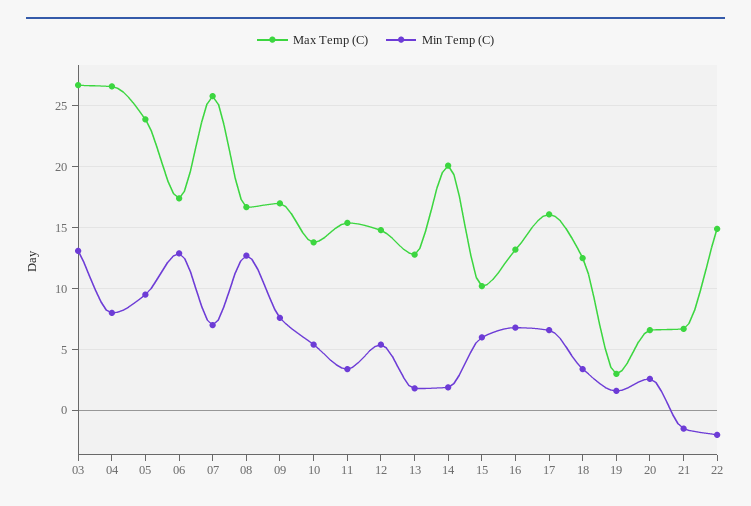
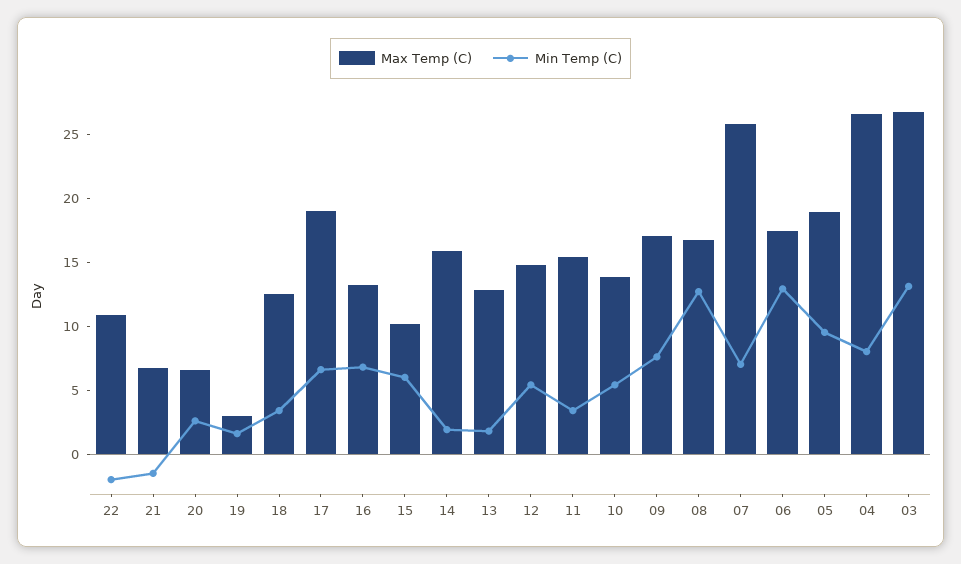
  {
    "Max Temp (C)": {
      "03": 26.5,
      "04": 26.5,
-     "05": 24,
+     "05": 19,
      "06": 17.5,
      "07": 26,
      "08": 16.5,
      "09": 17,
      "10": 14,
      "11": 15.5,
      "12": 15,
      "13": 13,
-     "14": 20,
+     "14": 16,
      "15": 10,
      "16": 13,
-     "17": 16,
+     "17": 19,
      "18": 12.5,
      "19": 3,
      "20": 6.5,
      "21": 6.5,
-     "22": 15
+     "22": 11
    },
    "Min Temp (C)": {
      "03": 13,
      "04": 8,
      "05": 9.5,
      "06": 13,
      "07": 7,
      "08": 12.5,
      "09": 7.5,
      "10": 5.5,
      "11": 3.5,
      "12": 5.5,
      "13": 2,
      "14": 2,
      "15": 6,
      "16": 7,
      "17": 6.5,
      "18": 3.5,
      "19": 1.5,
      "20": 2.5,
      "21": -1.5,
      "22": -2
    }
  }

